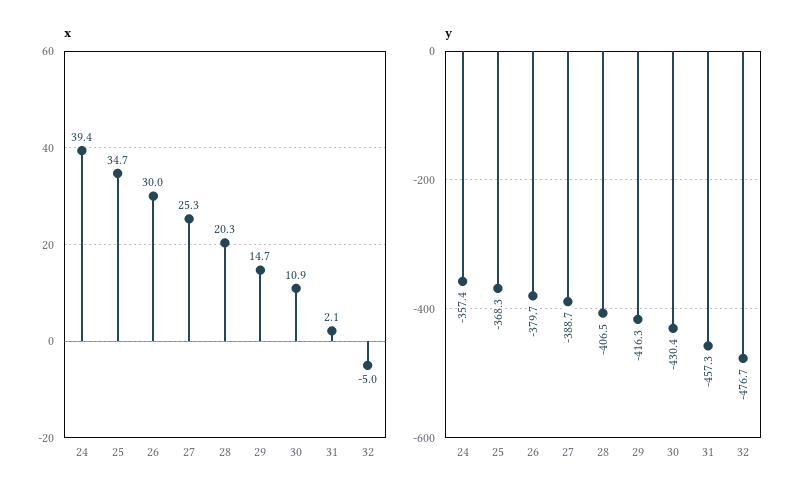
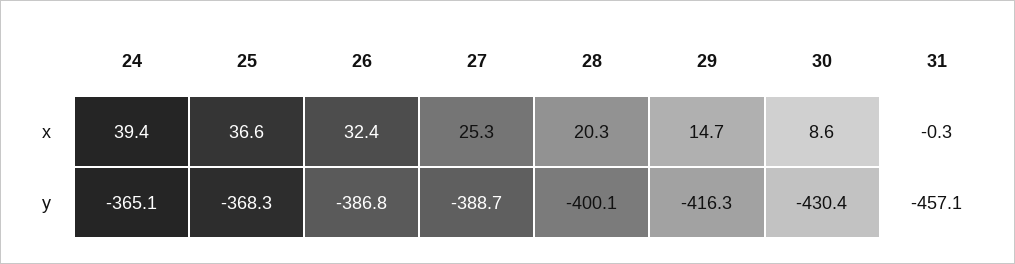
  {
    "x": {
      "24": 39.4,
-     "25": 34.7,
+     "25": 36.6,
-     "26": 30,
+     "26": 32.4,
      "27": 25.3,
      "28": 20.3,
      "29": 14.7,
-     "30": 10.9,
+     "30": 8.6,
-     "31": 2.1,
+     "31": -0.3
-     "32": -5
    },
    "y": {
-     "24": -357.4,
+     "24": -365.1,
      "25": -368.3,
-     "26": -379.7,
+     "26": -386.8,
      "27": -388.7,
-     "28": -406.5,
+     "28": -400.1,
      "29": -416.3,
      "30": -430.4,
-     "31": -457.3,
+     "31": -457.1
-     "32": -476.7
    }
  }

